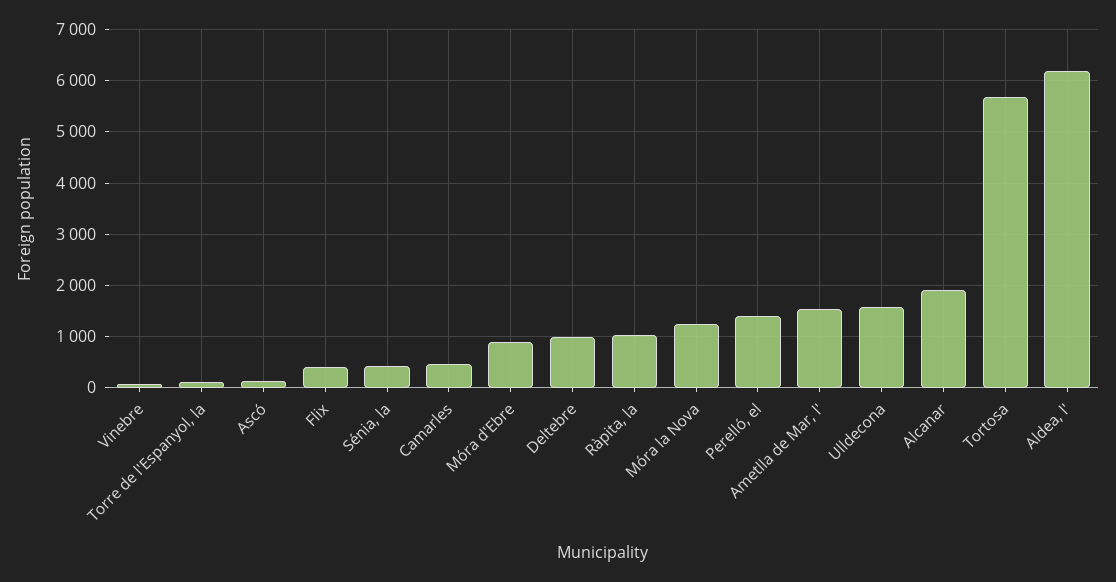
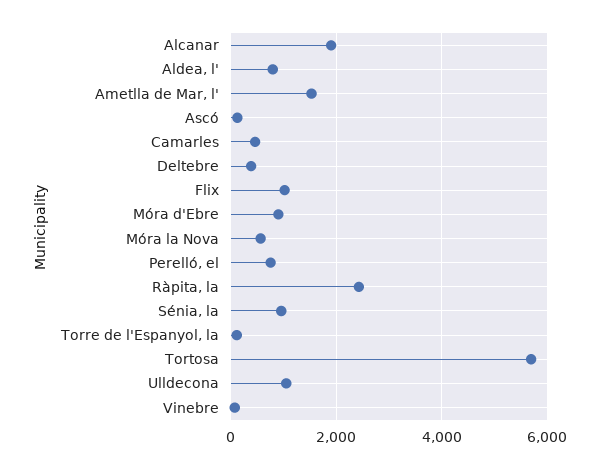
  {
    "Vinebre": 0,
    "Torre de l'Espanyol, la": 200,
    "Ascó": 200,
-   "Flix": 400,
+   "Flix": 1000,
-   "Sénia, la": 400,
+   "Sénia, la": 1000,
    "Camarles": 400,
    "Móra d'Ebre": 1000,
-   "Deltebre": 1000,
+   "Deltebre": 400,
-   "Ràpita, la": 1000,
+   "Ràpita, la": 2400,
-   "Móra la Nova": 1200,
+   "Móra la Nova": 600,
-   "Perelló, el": 1400,
+   "Perelló, el": 800,
    "Ametlla de Mar, l'": 1600,
-   "Ulldecona": 1600,
+   "Ulldecona": 1000,
    "Alcanar": 2000,
    "Tortosa": 5600,
-   "Aldea, l'": 6200
+   "Aldea, l'": 800
  }

